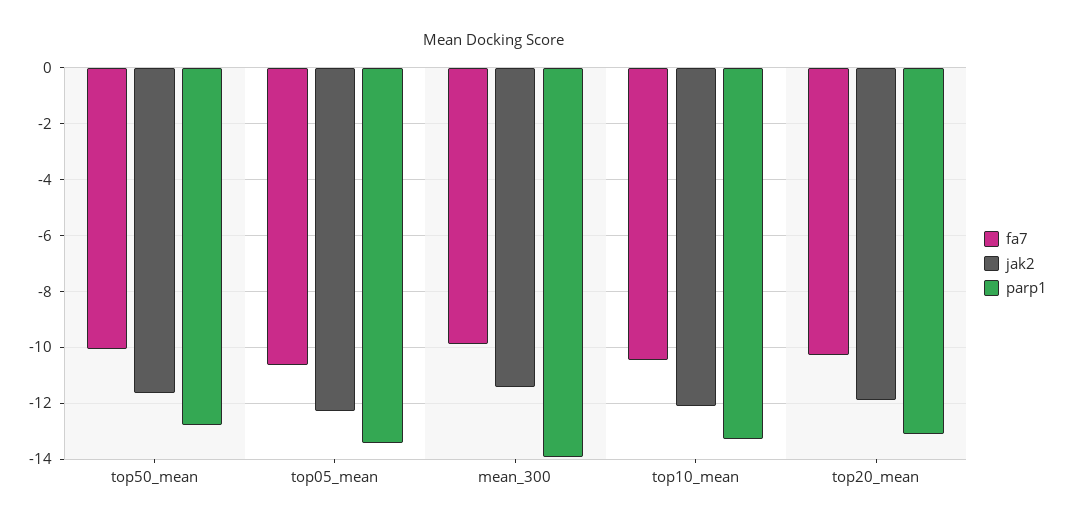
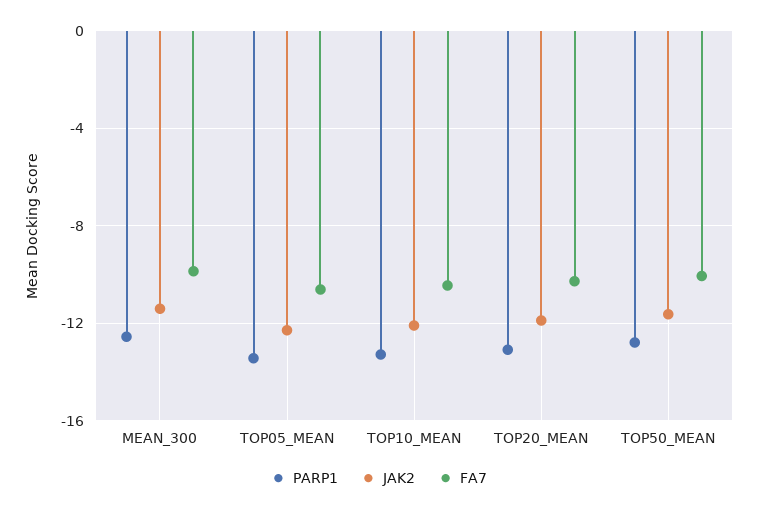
  {
    "fa7": {
      "top50_mean": -10,
      "top05_mean": -10.5,
      "mean_300": -9.75,
      "top10_mean": -10.5,
      "top20_mean": -10.25
    },
    "jak2": {
      "top50_mean": -11.75,
      "top05_mean": -12.25,
      "mean_300": -11.5,
      "top10_mean": -12,
      "top20_mean": -12
    },
    "parp1": {
      "top50_mean": -12.75,
      "top05_mean": -13.5,
-     "mean_300": -14,
+     "mean_300": -12.5,
      "top10_mean": -13.25,
      "top20_mean": -13
    }
  }

